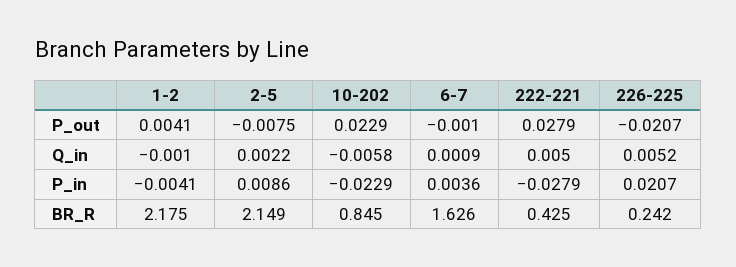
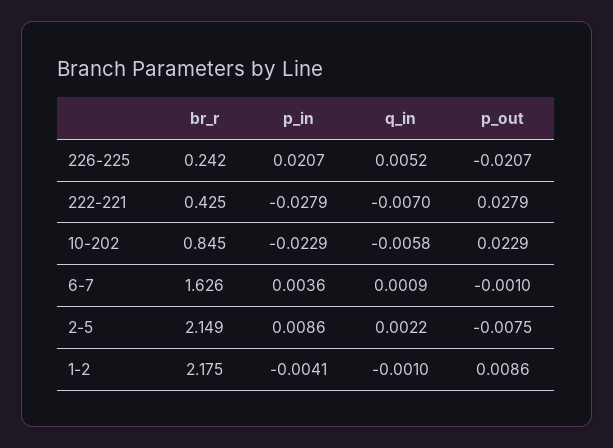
  {
    "1-2": {
-     "P_out": 0.0041,
+     "P_out": 0.0086,
      "Q_in": -0.001,
      "P_in": -0.0041,
      "BR_R": 2.175
    },
    "2-5": {
      "P_out": -0.0075,
      "Q_in": 0.0022,
      "P_in": 0.0086,
      "BR_R": 2.149
    },
    "10-202": {
      "P_out": 0.0229,
      "Q_in": -0.0058,
      "P_in": -0.0229,
      "BR_R": 0.845
    },
    "6-7": {
      "P_out": -0.001,
      "Q_in": 0.0009,
      "P_in": 0.0036,
      "BR_R": 1.626
    },
    "222-221": {
      "P_out": 0.0279,
-     "Q_in": 0.005,
+     "Q_in": -0.007,
      "P_in": -0.0279,
      "BR_R": 0.425
    },
    "226-225": {
      "P_out": -0.0207,
      "Q_in": 0.0052,
      "P_in": 0.0207,
      "BR_R": 0.242
    }
  }

